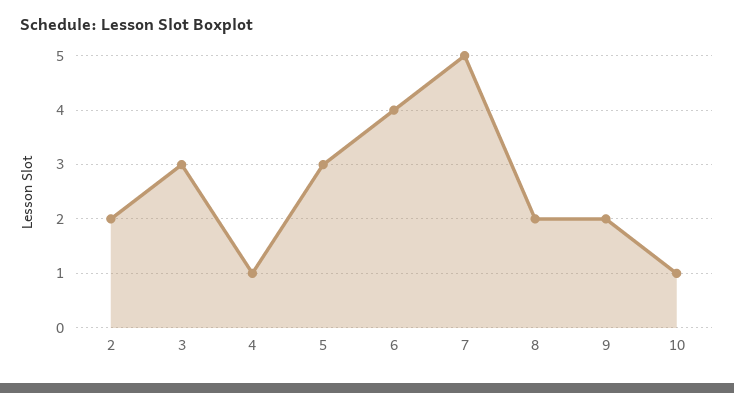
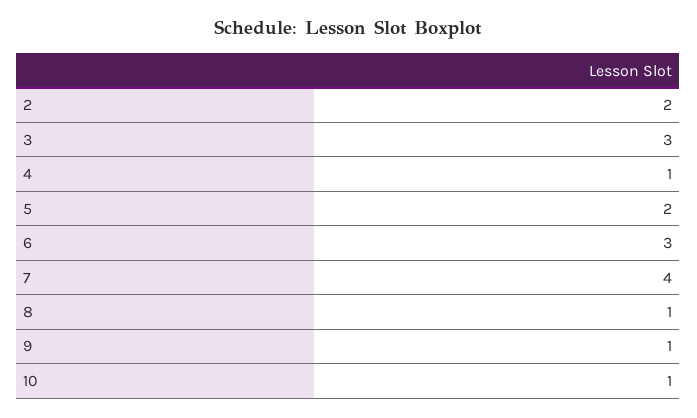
  {
    "2": 2,
    "3": 3,
    "4": 1,
-   "5": 3,
+   "5": 2,
-   "6": 4,
+   "6": 3,
-   "7": 5,
+   "7": 4,
-   "8": 2,
+   "8": 1,
-   "9": 2,
+   "9": 1,
    "10": 1
  }

